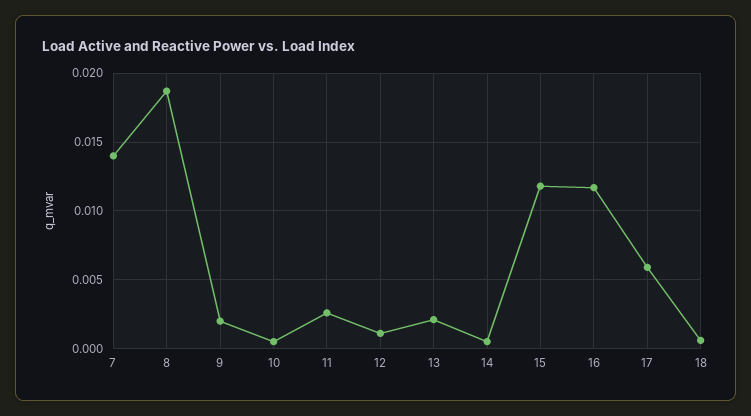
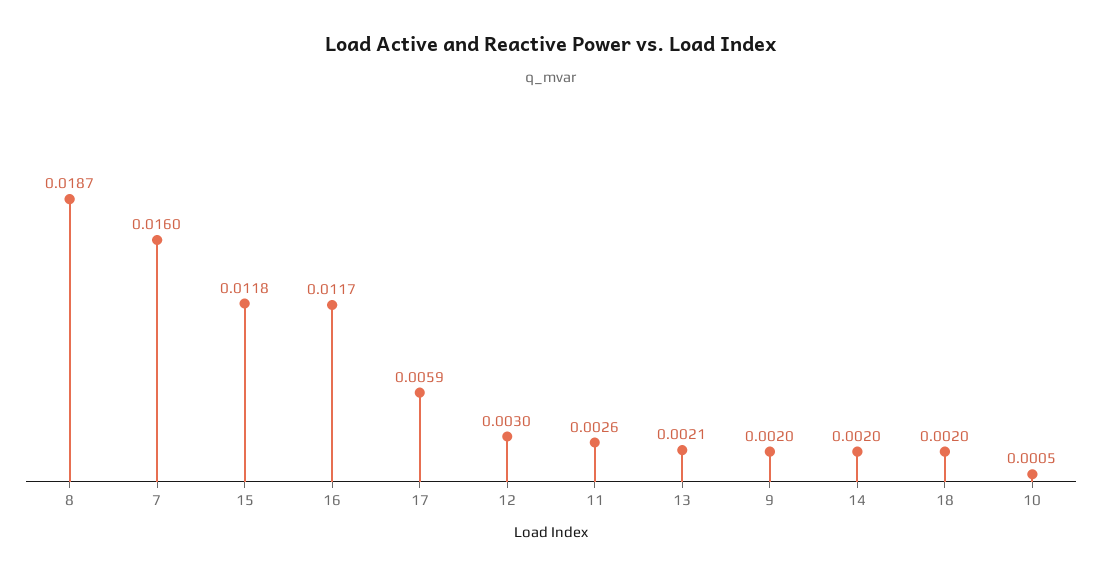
  {
-   "7": 0.014,
+   "7": 0.016,
    "8": 0.0187,
    "9": 0.002,
    "10": 0.0005,
    "11": 0.0026,
-   "12": 0.001,
+   "12": 0.003,
    "13": 0.0021,
-   "14": 0.0005,
+   "14": 0.002,
    "15": 0.0118,
    "16": 0.0117,
    "17": 0.0059,
-   "18": 0.0005
+   "18": 0.002
  }

